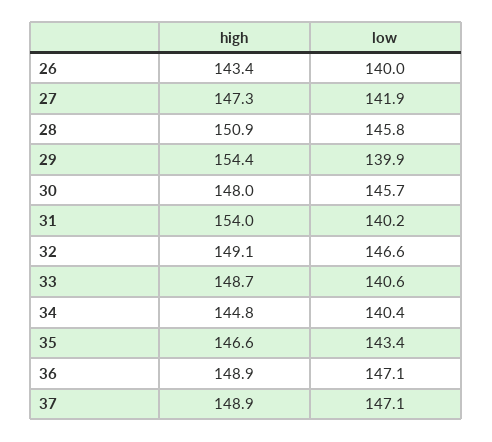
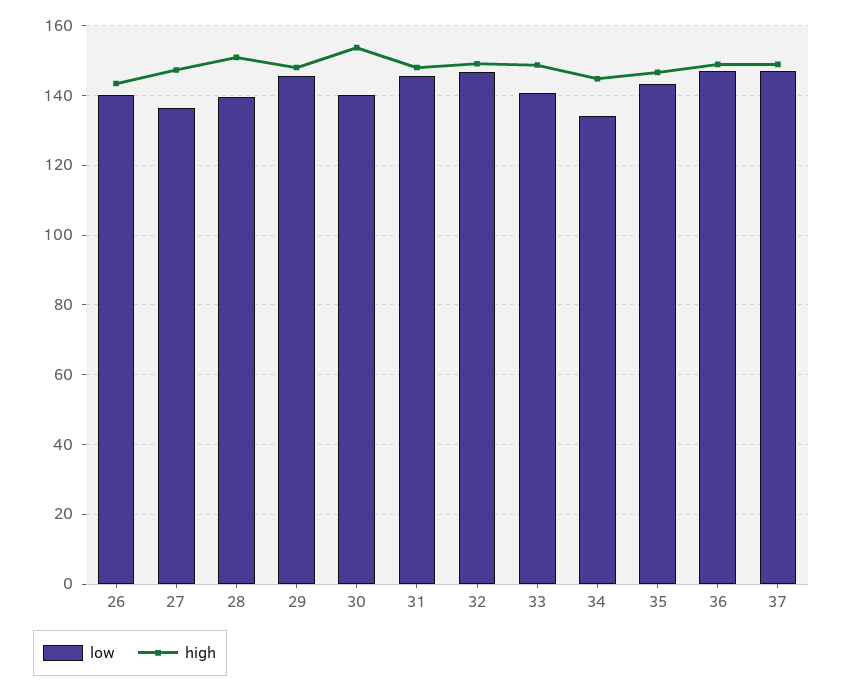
  {
    "high": {
      "26": 143.4,
      "27": 147.3,
      "28": 150.9,
-     "29": 154.4,
+     "29": 148,
-     "30": 148,
+     "30": 154,
-     "31": 154,
+     "31": 148,
      "32": 149.1,
      "33": 148.7,
      "34": 144.8,
      "35": 146.6,
      "36": 148.9,
      "37": 148.9
    },
    "low": {
      "26": 140,
-     "27": 141.9,
+     "27": 136,
-     "28": 145.8,
+     "28": 140,
-     "29": 139.9,
+     "29": 146,
-     "30": 145.7,
+     "30": 140,
-     "31": 140.2,
+     "31": 146,
      "32": 146.6,
      "33": 140.6,
-     "34": 140.4,
+     "34": 134,
      "35": 143.4,
      "36": 147.1,
      "37": 147.1
    }
  }

